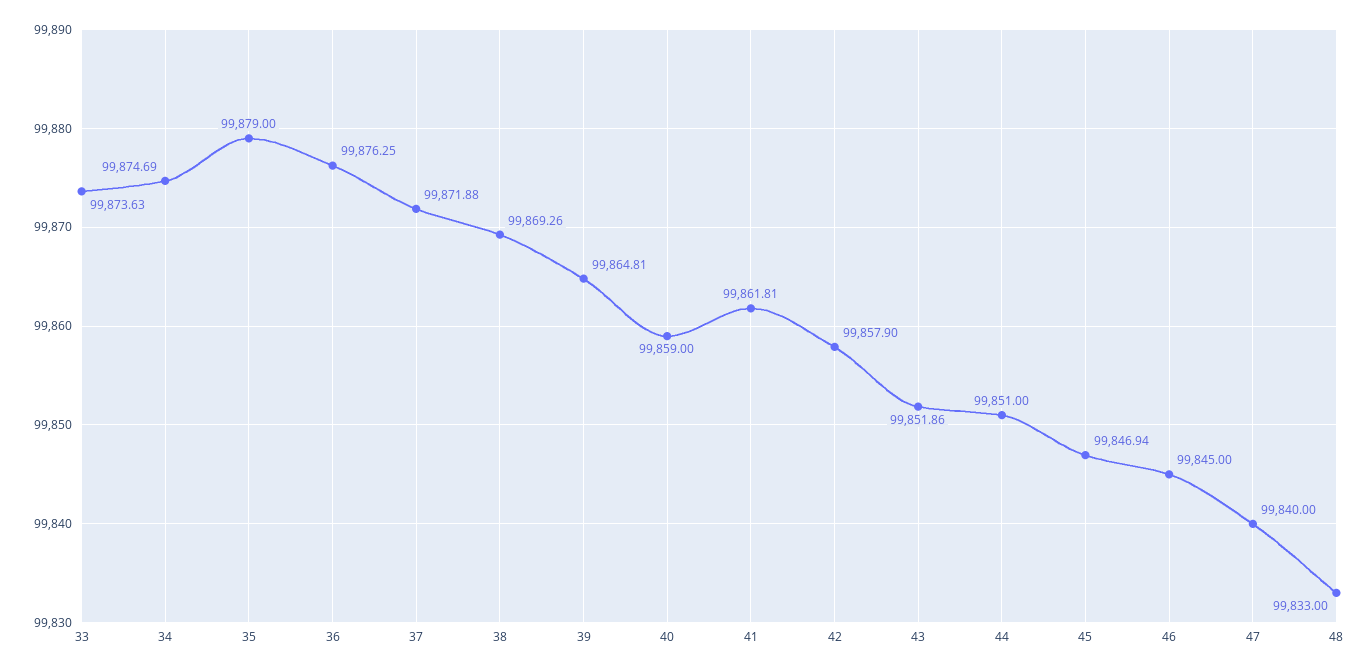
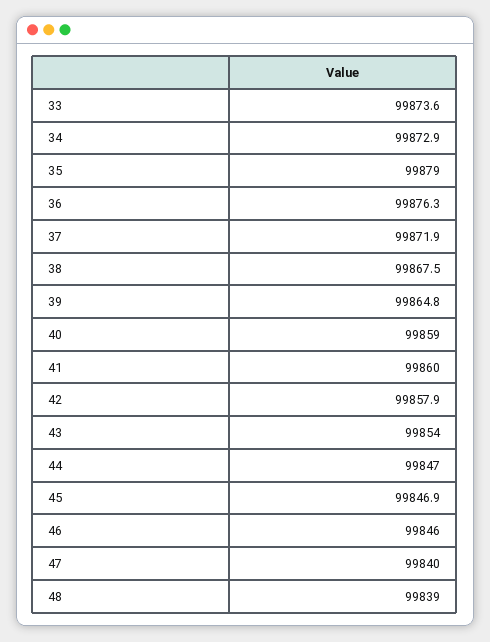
  {
    "33": 99873.63,
-   "34": 99874.69,
+   "34": 99872.9,
    "35": 99879,
    "36": 99876.25,
    "37": 99871.88,
-   "38": 99869.26,
+   "38": 99867.5,
    "39": 99864.81,
    "40": 99859,
-   "41": 99861.81,
+   "41": 99860,
    "42": 99857.9,
-   "43": 99851.86,
+   "43": 99854,
-   "44": 99851,
+   "44": 99847,
    "45": 99846.94,
-   "46": 99845,
+   "46": 99846,
    "47": 99840,
-   "48": 99833
+   "48": 99839
  }

